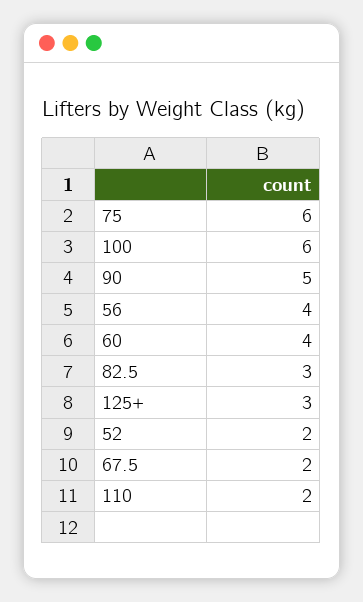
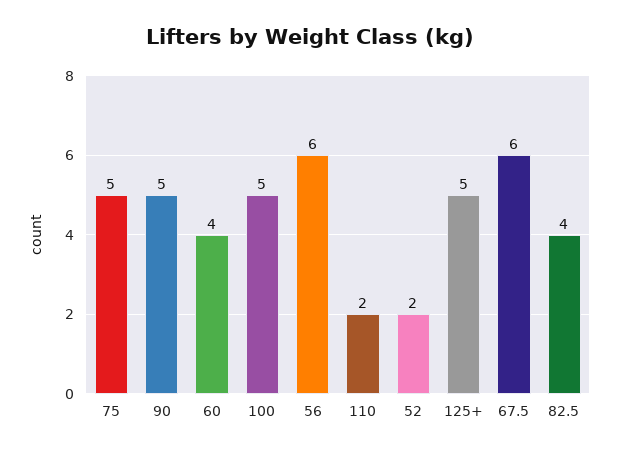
  {
-   "75": 6,
+   "75": 5,
-   "100": 6,
+   "100": 5,
    "90": 5,
-   "56": 4,
+   "56": 6,
    "60": 4,
-   "82.5": 3,
+   "82.5": 4,
-   "125+": 3,
+   "125+": 5,
    "52": 2,
-   "67.5": 2,
+   "67.5": 6,
    "110": 2
  }

